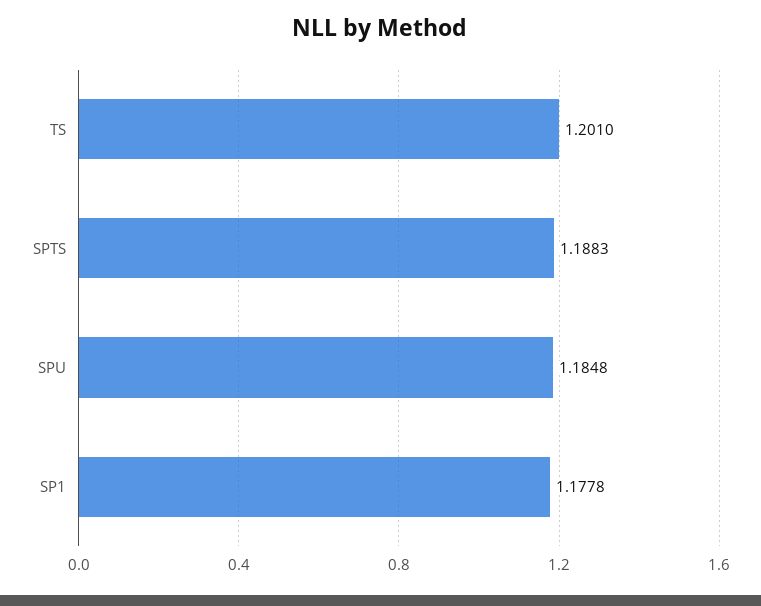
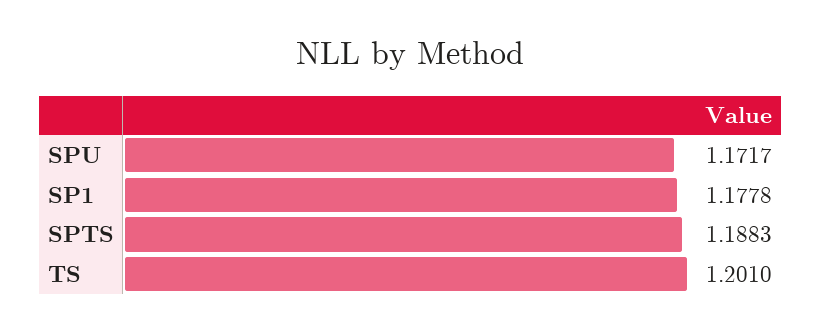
  {
    "TS": 1.201,
    "SPTS": 1.1883,
-   "SPU": 1.1848,
+   "SPU": 1.1717,
    "SP1": 1.1778
  }

